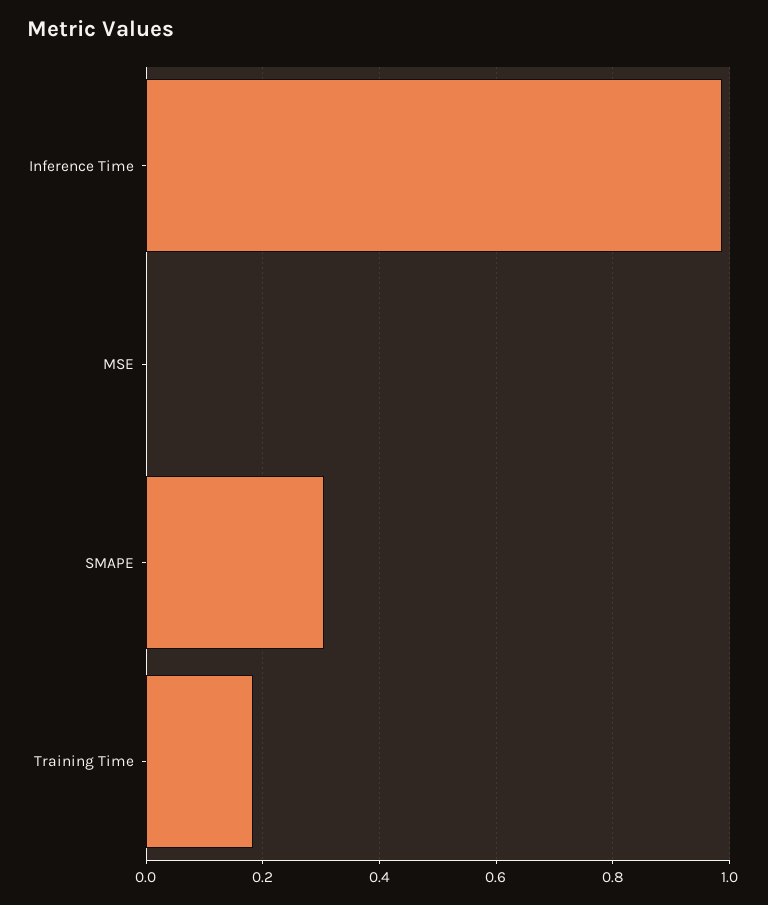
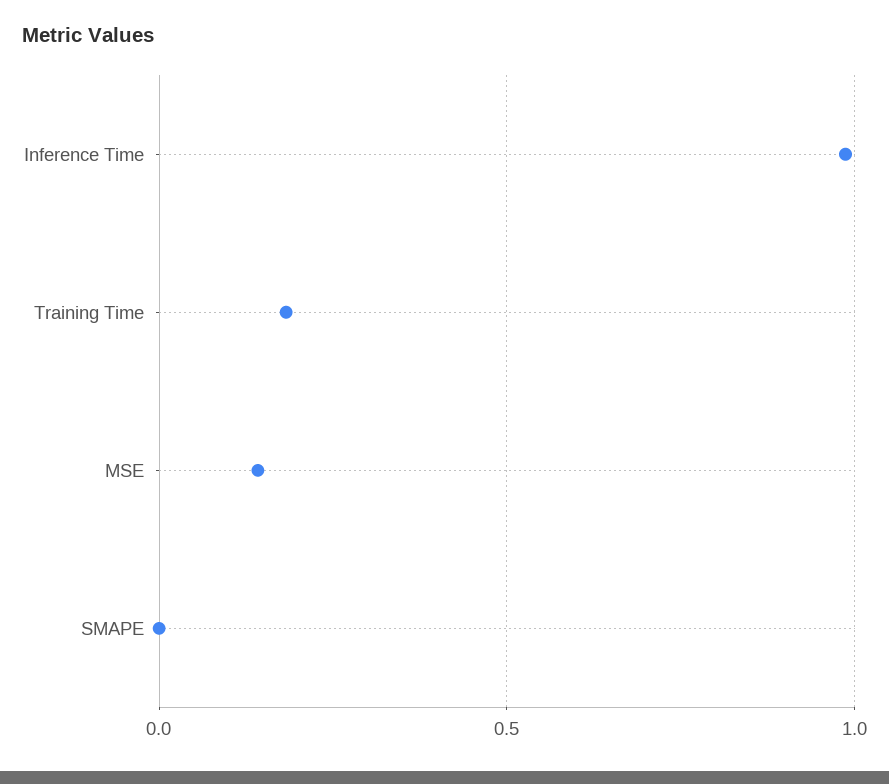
  {
    "Inference Time": 0.98,
-   "MSE": 0,
+   "MSE": 0.15,
-   "SMAPE": 0.3,
+   "SMAPE": 0,
    "Training Time": 0.18
  }

